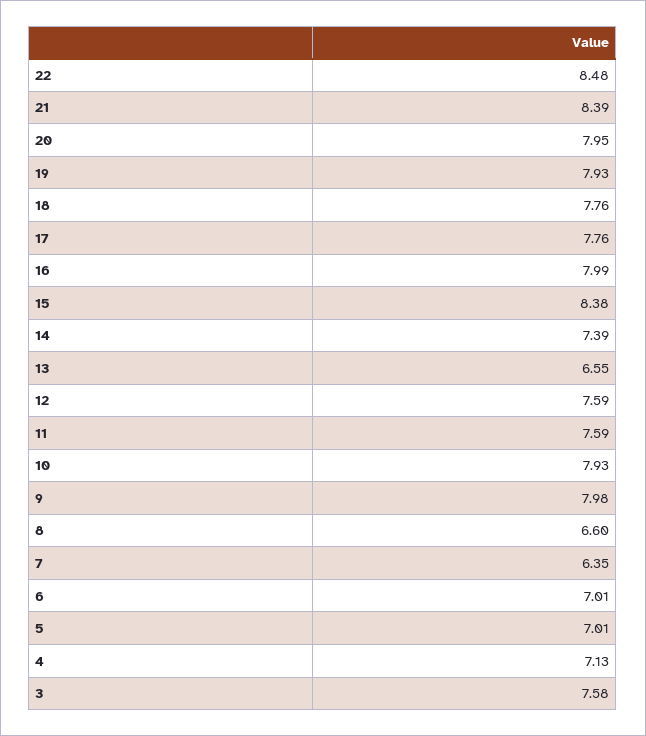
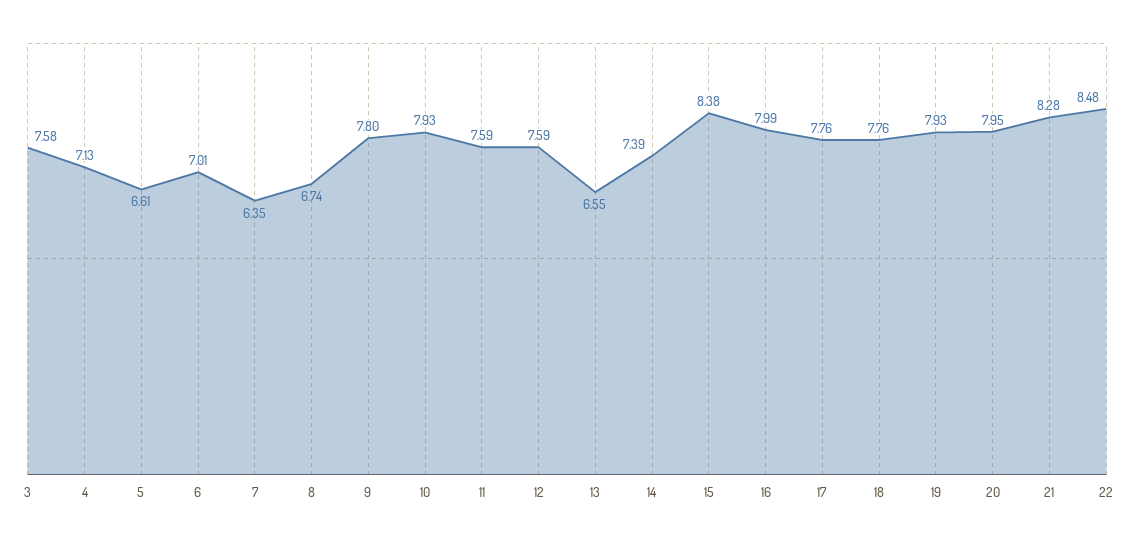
  {
    "22": 8.48,
-   "21": 8.39,
+   "21": 8.28,
    "20": 7.95,
    "19": 7.93,
    "18": 7.76,
    "17": 7.76,
    "16": 7.99,
    "15": 8.38,
    "14": 7.39,
    "13": 6.55,
    "12": 7.59,
    "11": 7.59,
    "10": 7.93,
-   "9": 7.98,
+   "9": 7.8,
-   "8": 6.6,
+   "8": 6.74,
    "7": 6.35,
    "6": 7.01,
-   "5": 7.01,
+   "5": 6.61,
    "4": 7.13,
    "3": 7.58
  }

